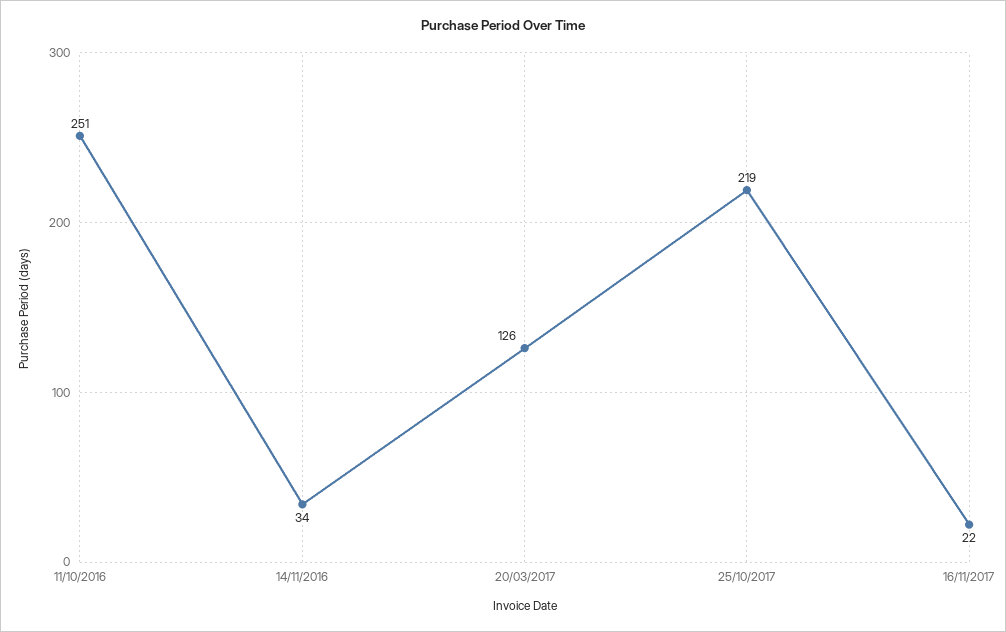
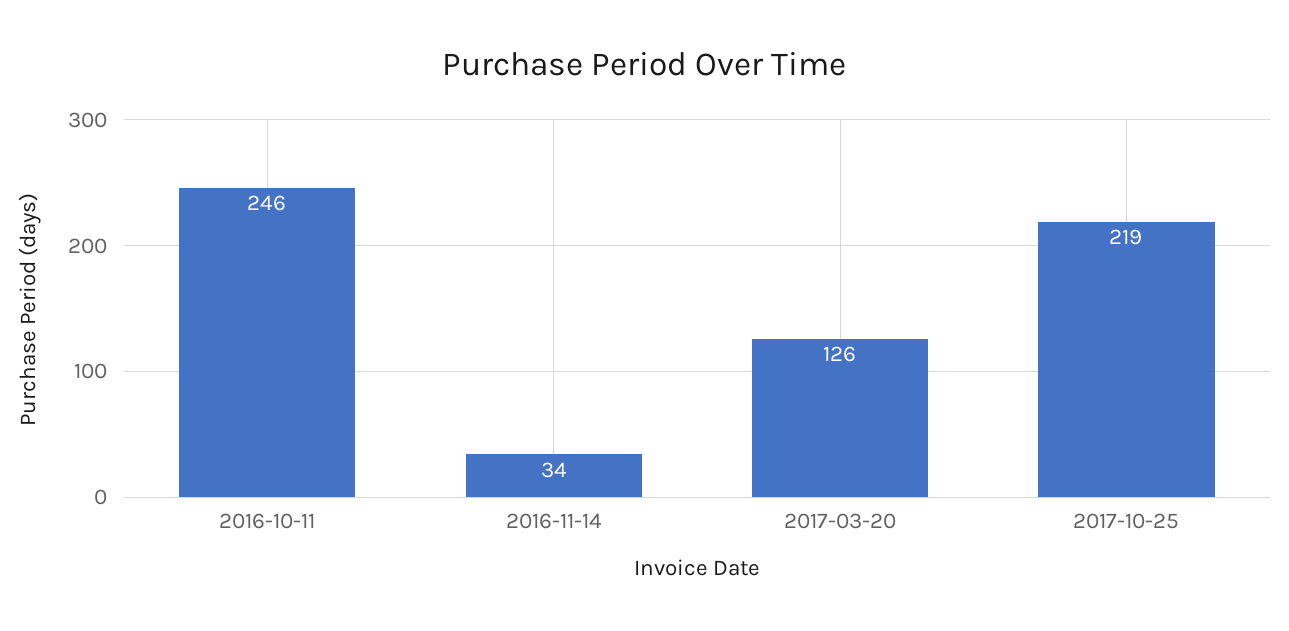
  {
-   "11/10/2016": 251,
+   "11/10/2016": 246,
    "14/11/2016": 34,
    "20/03/2017": 126,
-   "25/10/2017": 219,
+   "25/10/2017": 219
-   "16/11/2017": 22
  }

